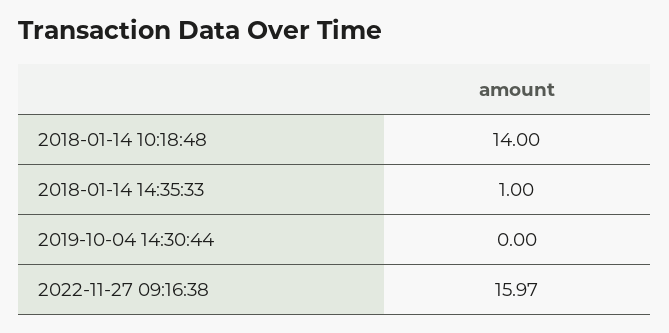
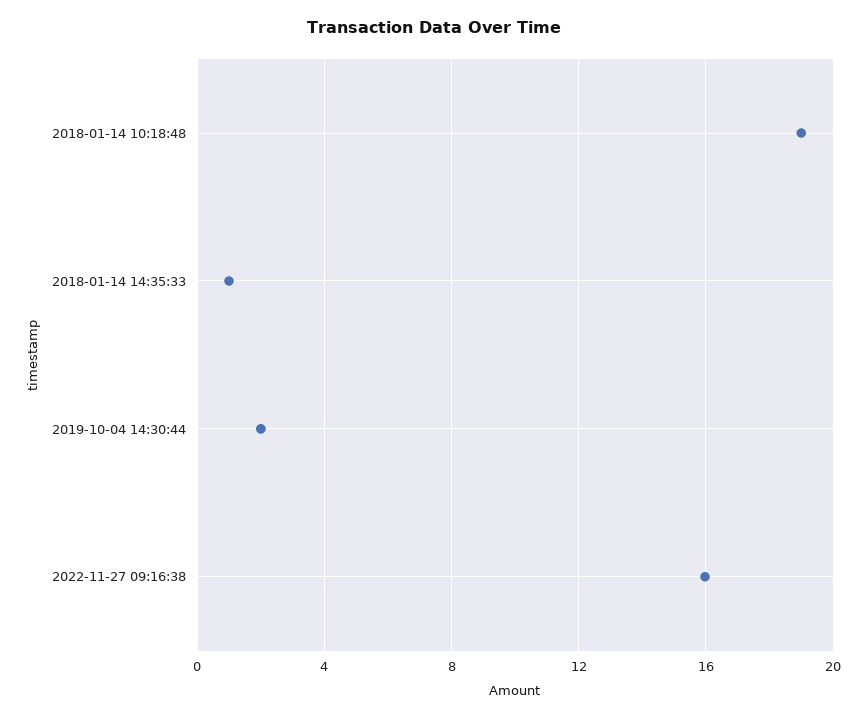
  {
-   "2018-01-14 10:18:48": 14,
+   "2018-01-14 10:18:48": 19,
    "2018-01-14 14:35:33": 1,
-   "2019-10-04 14:30:44": 0,
+   "2019-10-04 14:30:44": 2,
    "2022-11-27 09:16:38": 15.97
  }

